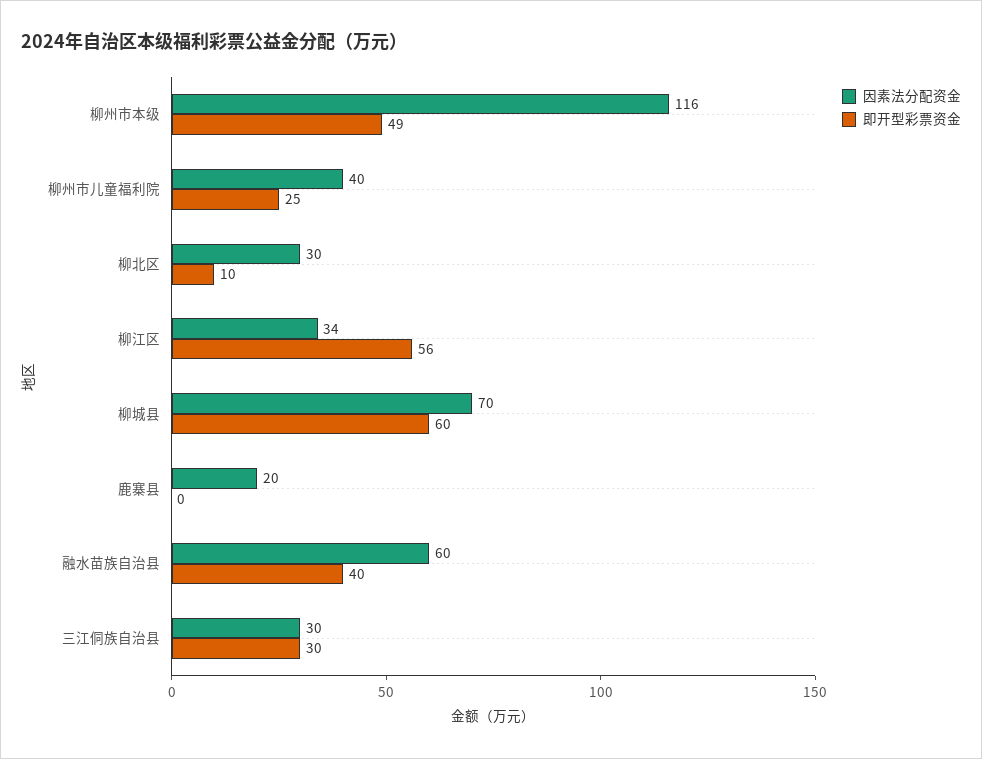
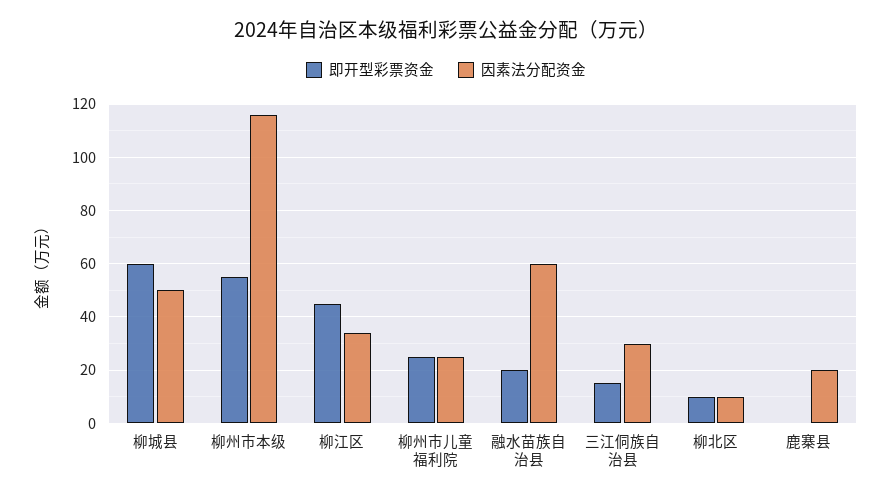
  {
    "因素法分配资金": {
      "柳州市本级": 116,
-     "柳州市儿童福利院": 40,
+     "柳州市儿童福利院": 25,
-     "柳北区": 30,
+     "柳北区": 10,
      "柳江区": 34,
-     "柳城县": 70,
+     "柳城县": 50,
      "鹿寨县": 20,
      "融水苗族自治县": 60,
      "三江侗族自治县": 30
    },
    "即开型彩票资金": {
-     "柳州市本级": 49,
+     "柳州市本级": 55,
      "柳州市儿童福利院": 25,
      "柳北区": 10,
-     "柳江区": 56,
+     "柳江区": 45,
      "柳城县": 60,
      "鹿寨县": 0,
-     "融水苗族自治县": 40,
+     "融水苗族自治县": 20,
-     "三江侗族自治县": 30
+     "三江侗族自治县": 15
    }
  }

